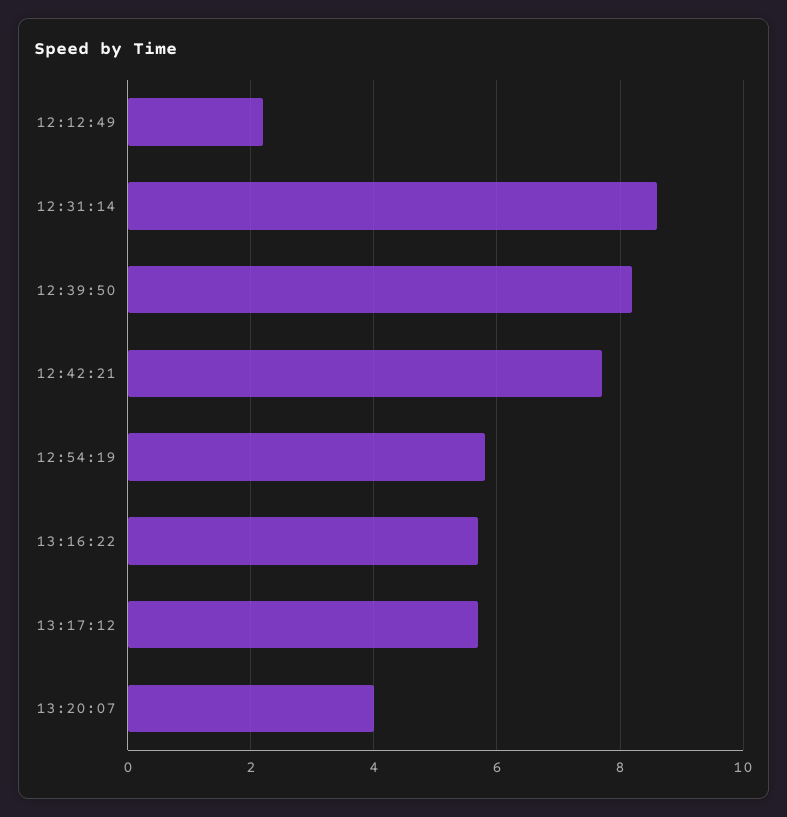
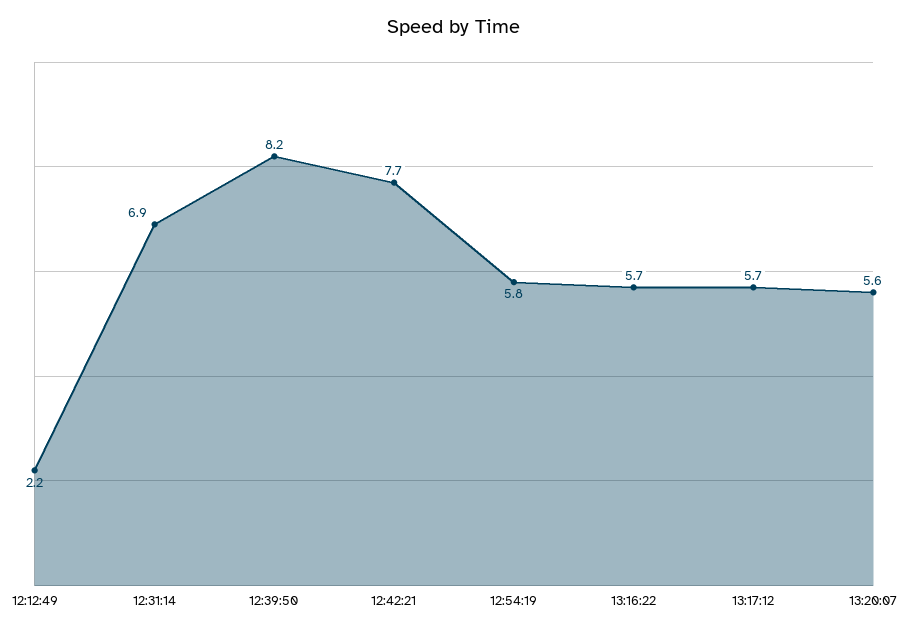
  {
    "12:12:49": 2.2,
-   "12:31:14": 8.5,
+   "12:31:14": 6.9,
    "12:39:50": 8.2,
    "12:42:21": 7.7,
    "12:54:19": 5.8,
    "13:16:22": 5.7,
    "13:17:12": 5.7,
-   "13:20:07": 4
+   "13:20:07": 5.6
  }

